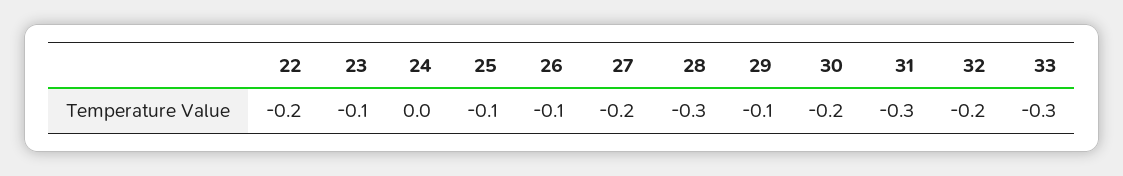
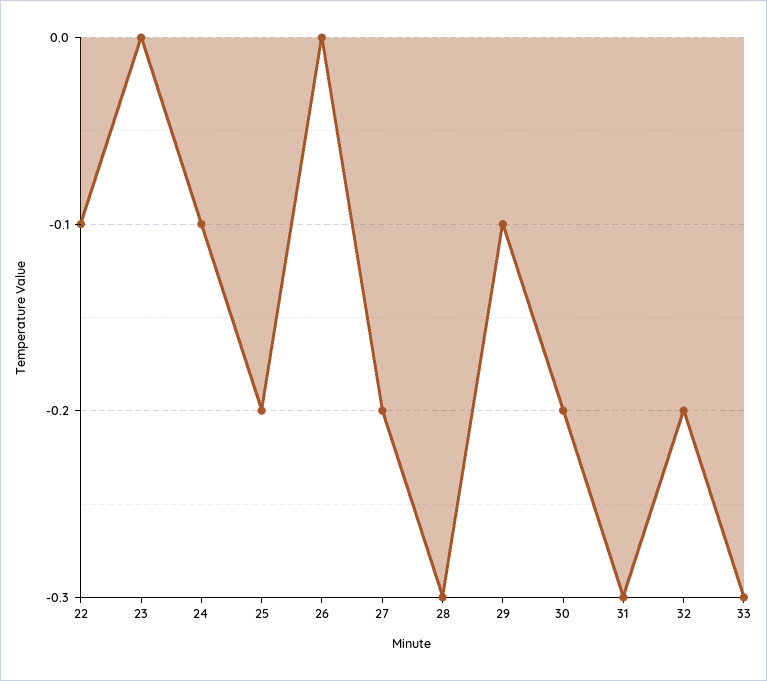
  {
-   "22": -0.2,
+   "22": -0.1,
-   "23": -0.1,
+   "23": 0,
-   "24": 0,
+   "24": -0.1,
-   "25": -0.1,
+   "25": -0.2,
-   "26": -0.1,
+   "26": 0,
    "27": -0.2,
    "28": -0.3,
    "29": -0.1,
    "30": -0.2,
    "31": -0.3,
    "32": -0.2,
    "33": -0.3
  }

